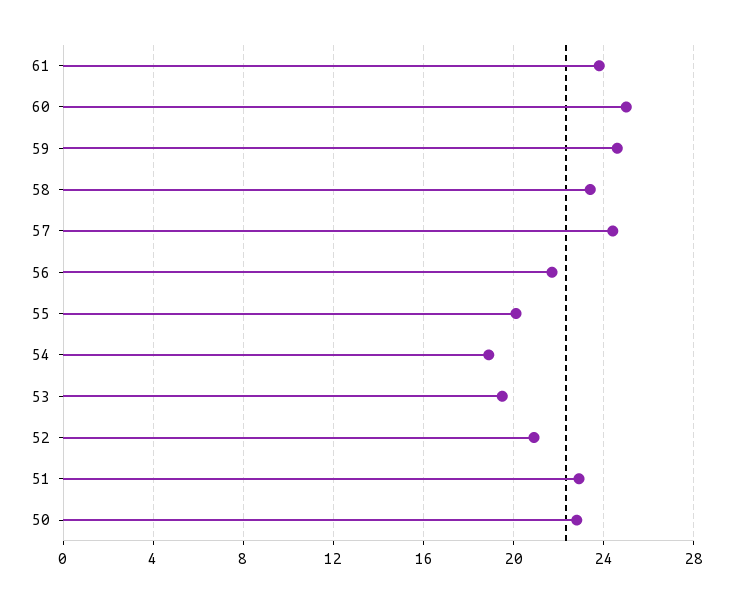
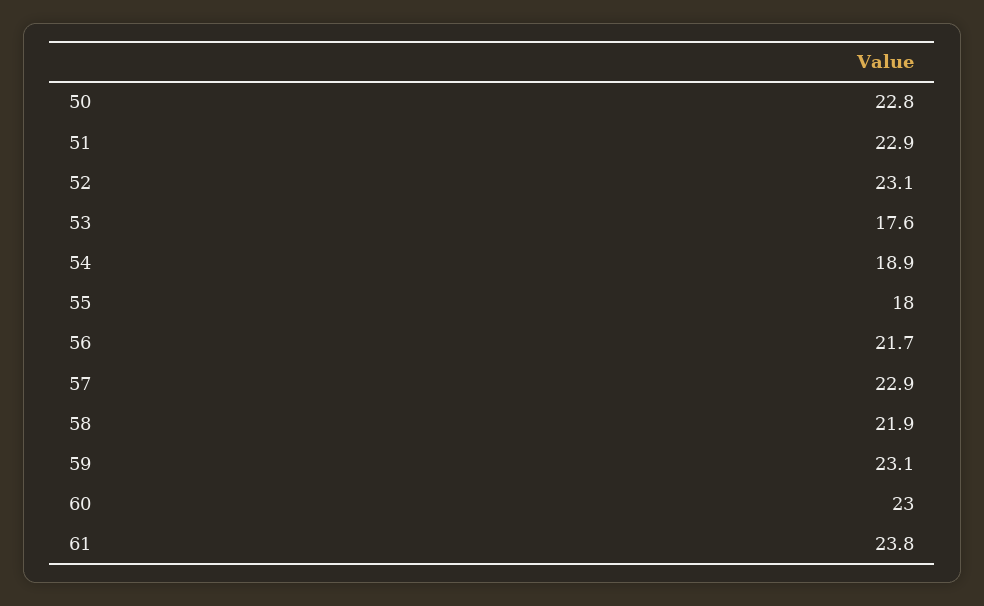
  {
    "61": 23.8,
-   "60": 25,
+   "60": 23,
-   "59": 24.5,
+   "59": 23.1,
-   "58": 23.5,
+   "58": 21.9,
-   "57": 24.5,
+   "57": 22.9,
    "56": 21.7,
-   "55": 20,
+   "55": 18,
    "54": 18.9,
-   "53": 19.5,
+   "53": 17.6,
-   "52": 21,
+   "52": 23.1,
    "51": 22.9,
    "50": 22.8
  }

